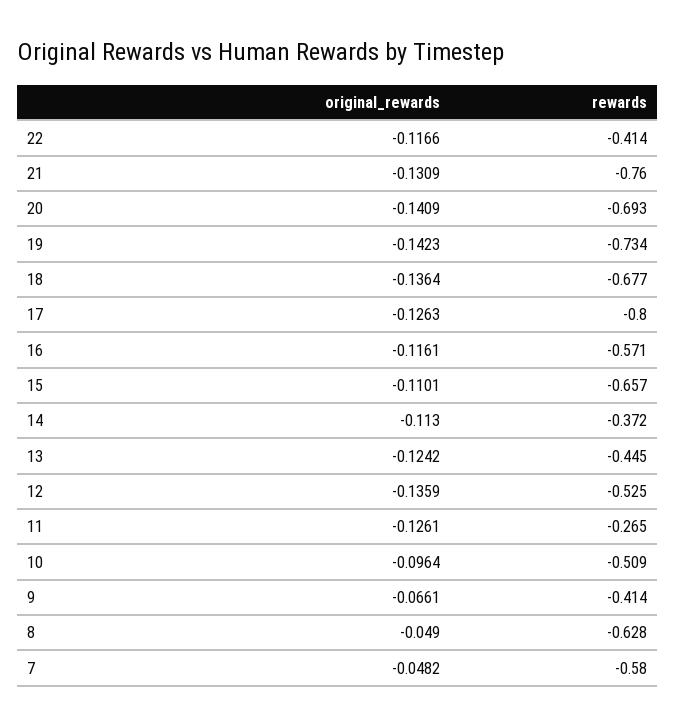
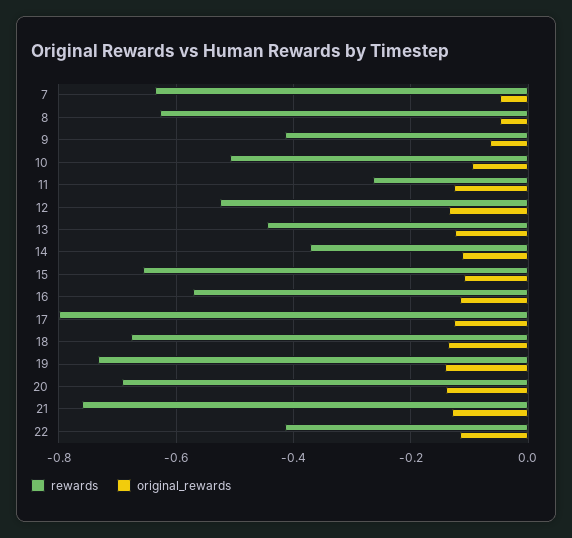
  {
    "original_rewards": {
      "22": -0.1166,
      "21": -0.1309,
      "20": -0.1409,
      "19": -0.1423,
      "18": -0.1364,
      "17": -0.1263,
      "16": -0.1161,
      "15": -0.1101,
      "14": -0.113,
      "13": -0.1242,
      "12": -0.1359,
      "11": -0.1261,
      "10": -0.0964,
      "9": -0.0661,
      "8": -0.049,
      "7": -0.0482
    },
    "rewards": {
      "22": -0.414,
      "21": -0.76,
      "20": -0.693,
      "19": -0.734,
      "18": -0.677,
      "17": -0.8,
      "16": -0.571,
      "15": -0.657,
      "14": -0.372,
      "13": -0.445,
      "12": -0.525,
      "11": -0.265,
      "10": -0.509,
      "9": -0.414,
      "8": -0.628,
-     "7": -0.58
+     "7": -0.64
    }
  }

